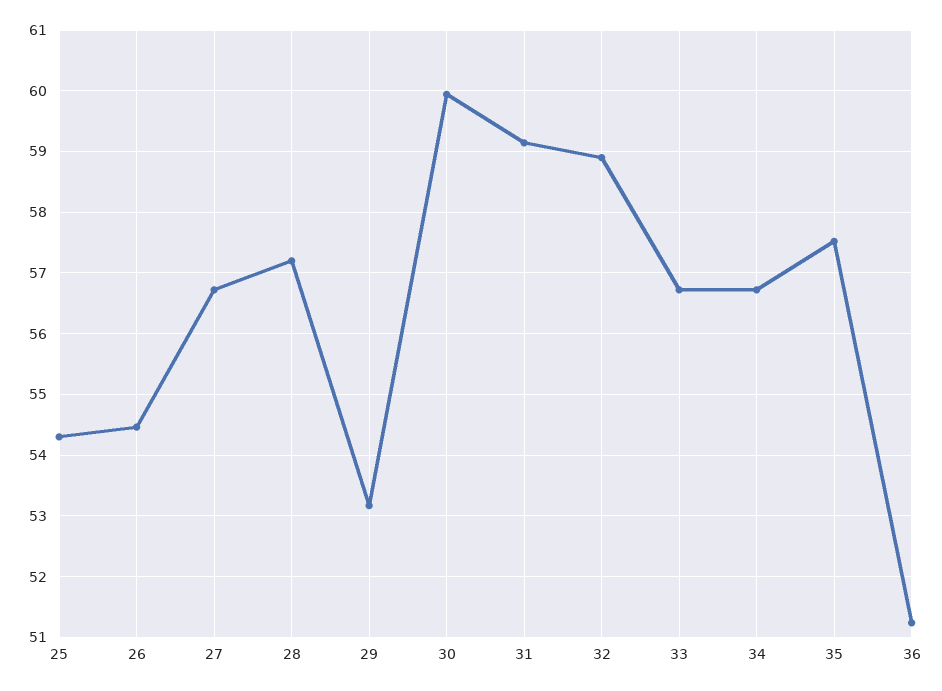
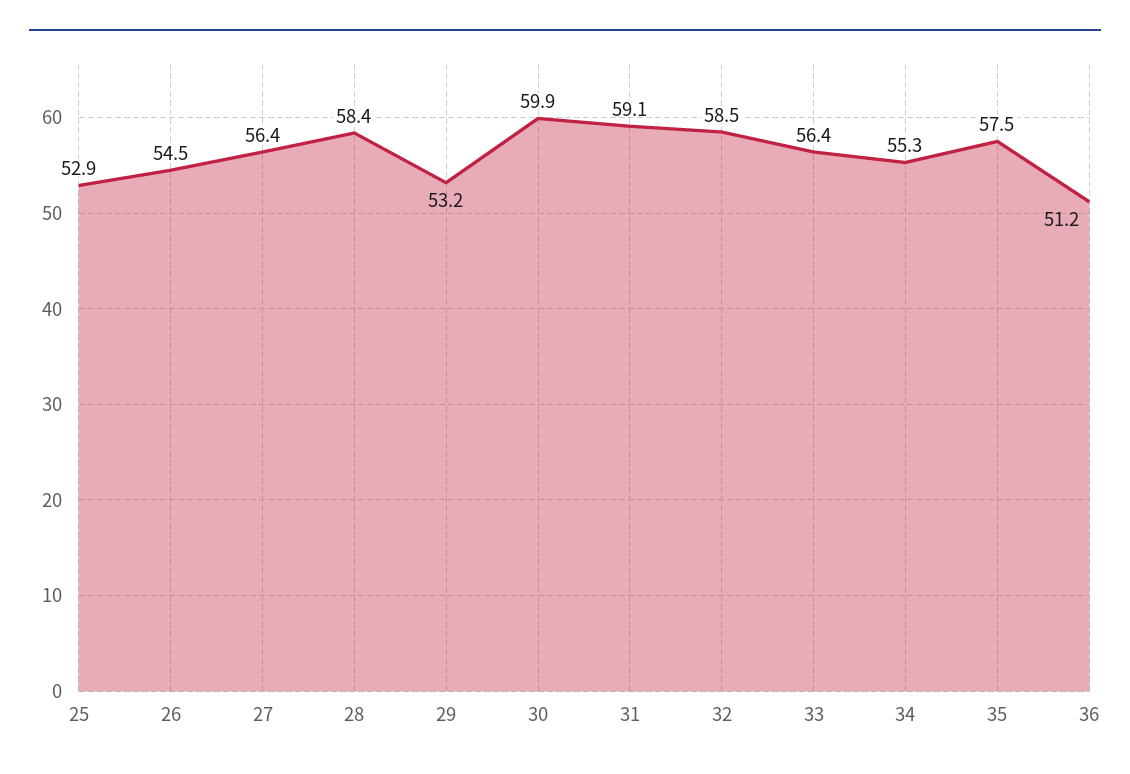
  {
-   "25": 54.3,
+   "25": 52.9,
    "26": 54.5,
-   "27": 56.7,
+   "27": 56.4,
-   "28": 57.2,
+   "28": 58.4,
    "29": 53.2,
    "30": 59.9,
    "31": 59.1,
-   "32": 58.9,
+   "32": 58.5,
-   "33": 56.7,
+   "33": 56.4,
-   "34": 56.7,
+   "34": 55.3,
    "35": 57.5,
    "36": 51.2
  }

